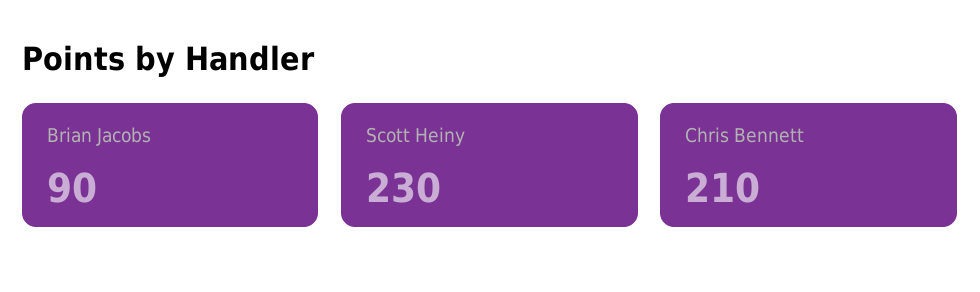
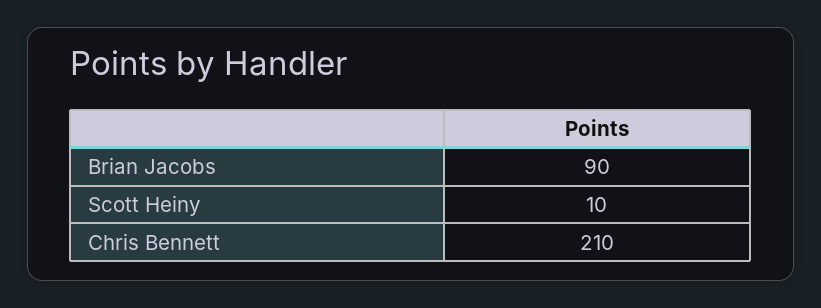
  {
    "Brian Jacobs": 90,
-   "Scott Heiny": 230,
+   "Scott Heiny": 10,
    "Chris Bennett": 210
  }

